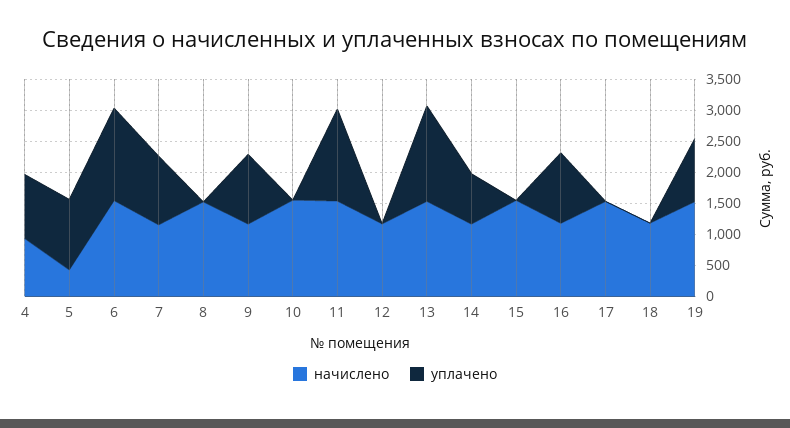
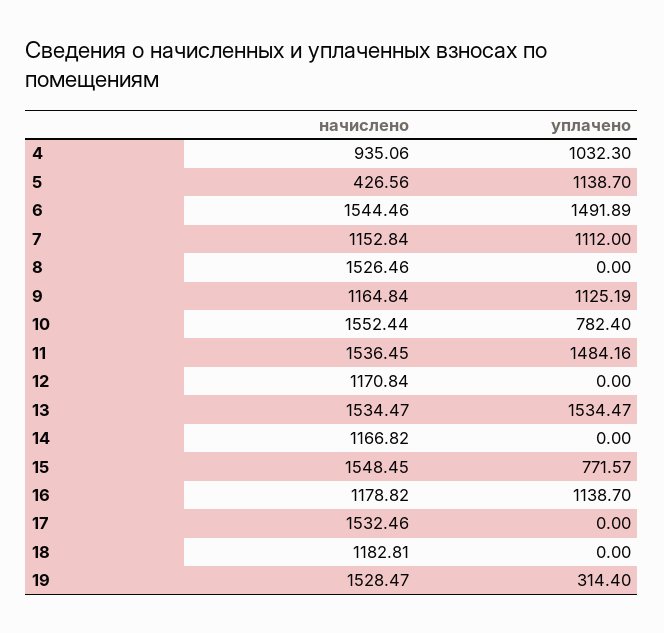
  {
    "начислено": {
      "4": 935.06,
      "5": 426.56,
      "6": 1544.46,
      "7": 1152.84,
      "8": 1526.46,
      "9": 1164.84,
      "10": 1552.44,
      "11": 1536.45,
      "12": 1170.84,
      "13": 1534.47,
      "14": 1166.82,
      "15": 1548.45,
      "16": 1178.82,
      "17": 1532.46,
      "18": 1182.81,
      "19": 1528.47
    },
    "уплачено": {
      "4": 1032.3,
      "5": 1138.7,
      "6": 1491.89,
      "7": 1112,
      "8": 0,
      "9": 1125.19,
-     "10": 0,
+     "10": 782.4,
      "11": 1484.16,
      "12": 0,
      "13": 1534.47,
-     "14": 750,
+     "14": 0,
-     "15": 0,
+     "15": 771.57,
      "16": 1138.7,
      "17": 0,
      "18": 0,
-     "19": 1000
+     "19": 314.4
    }
  }

